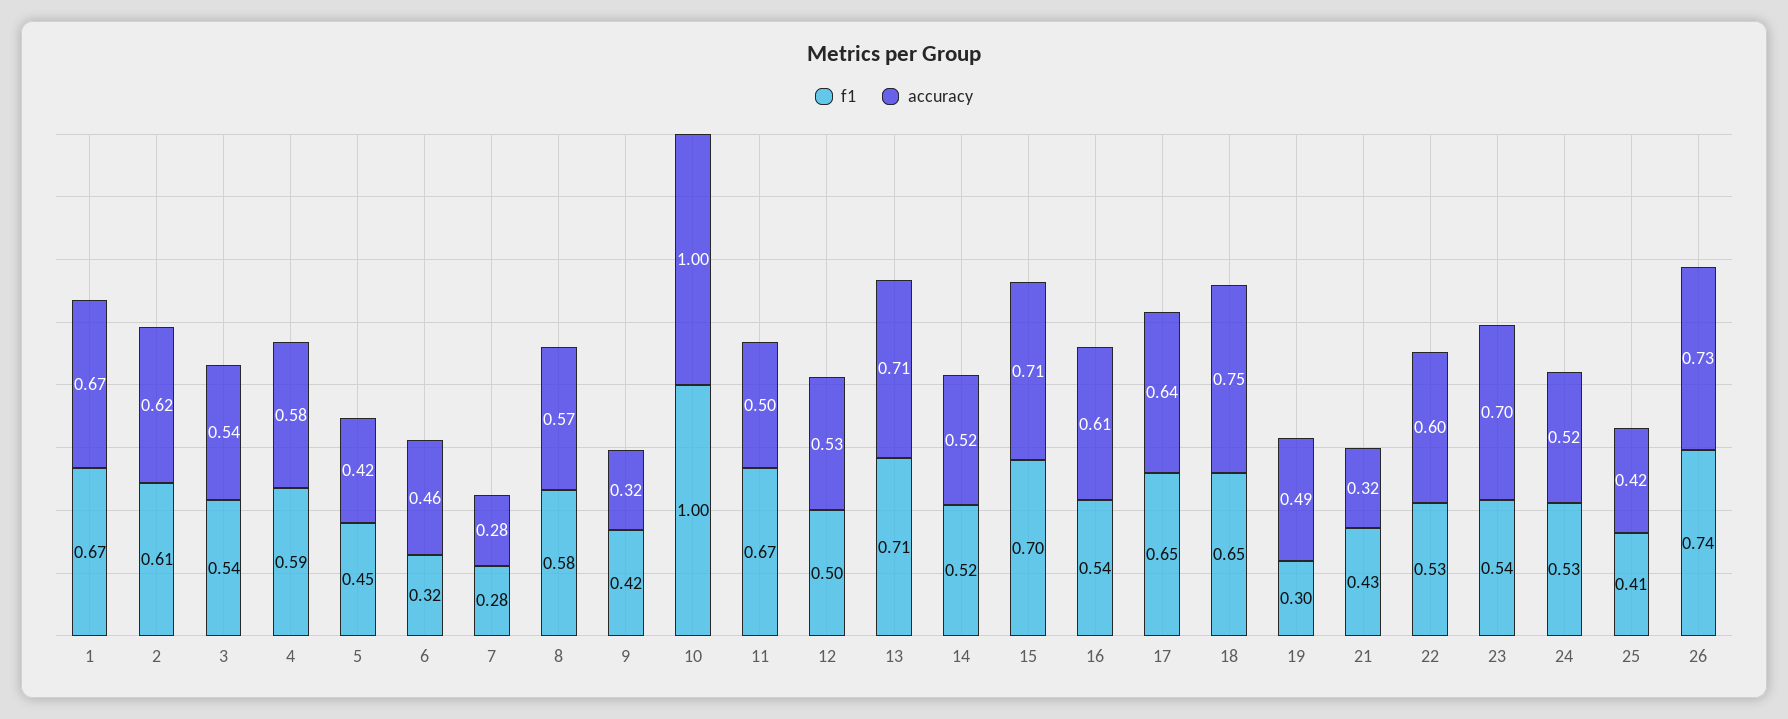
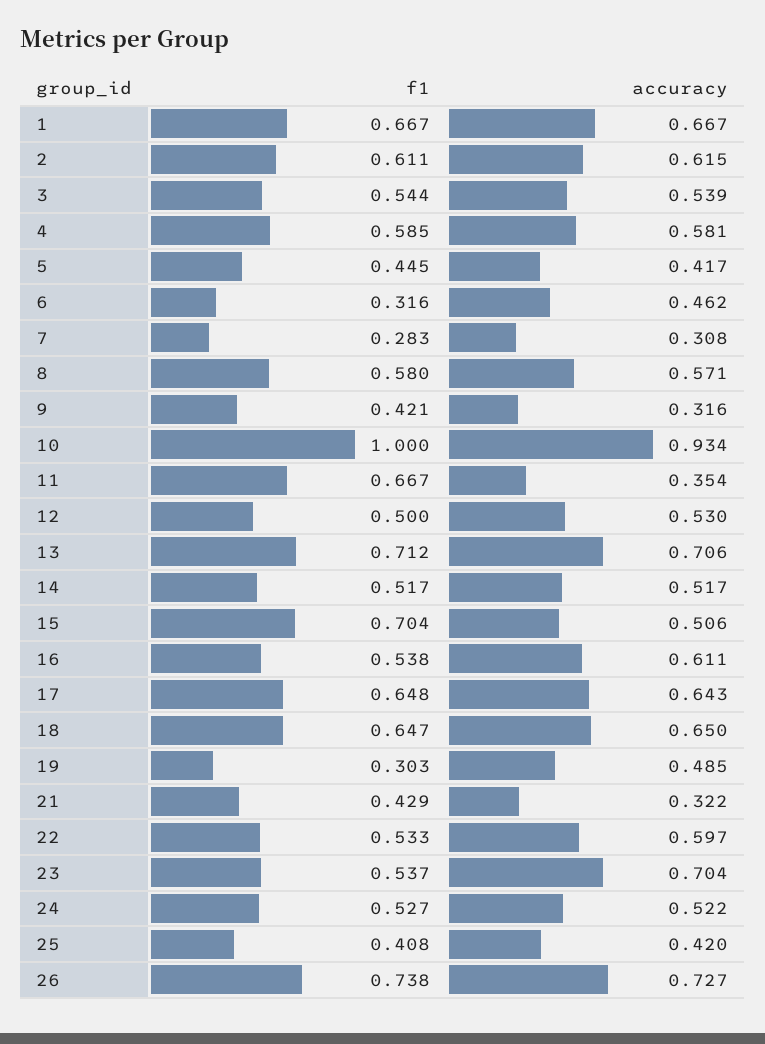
  {
    "f1": {
      "1": 0.667,
      "2": 0.611,
      "3": 0.544,
      "4": 0.585,
      "5": 0.445,
      "6": 0.316,
      "7": 0.283,
      "8": 0.58,
      "9": 0.421,
      "10": 1,
      "11": 0.667,
      "12": 0.5,
      "13": 0.712,
      "14": 0.517,
      "15": 0.704,
      "16": 0.538,
      "17": 0.648,
      "18": 0.647,
      "19": 0.303,
      "21": 0.429,
      "22": 0.533,
      "23": 0.537,
      "24": 0.527,
      "25": 0.408,
      "26": 0.738
    },
    "accuracy": {
      "1": 0.667,
      "2": 0.615,
      "3": 0.539,
      "4": 0.581,
      "5": 0.417,
      "6": 0.462,
-     "7": 0.28,
+     "7": 0.308,
      "8": 0.571,
      "9": 0.316,
-     "10": 1,
+     "10": 0.934,
-     "11": 0.5,
+     "11": 0.354,
      "12": 0.53,
      "13": 0.706,
      "14": 0.517,
-     "15": 0.71,
+     "15": 0.506,
      "16": 0.611,
      "17": 0.643,
-     "18": 0.75,
+     "18": 0.65,
      "19": 0.485,
      "21": 0.322,
      "22": 0.597,
      "23": 0.704,
      "24": 0.522,
      "25": 0.42,
      "26": 0.727
    }
  }

